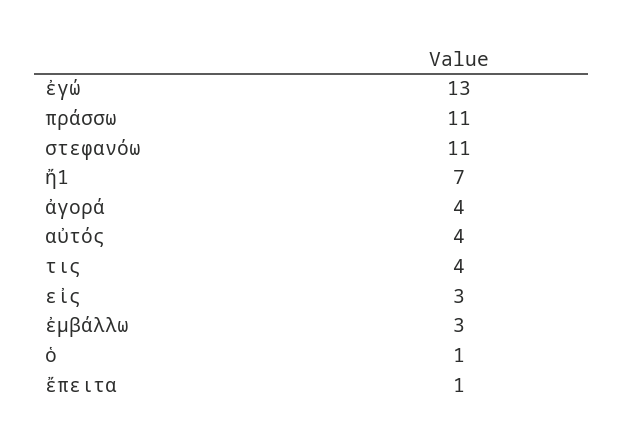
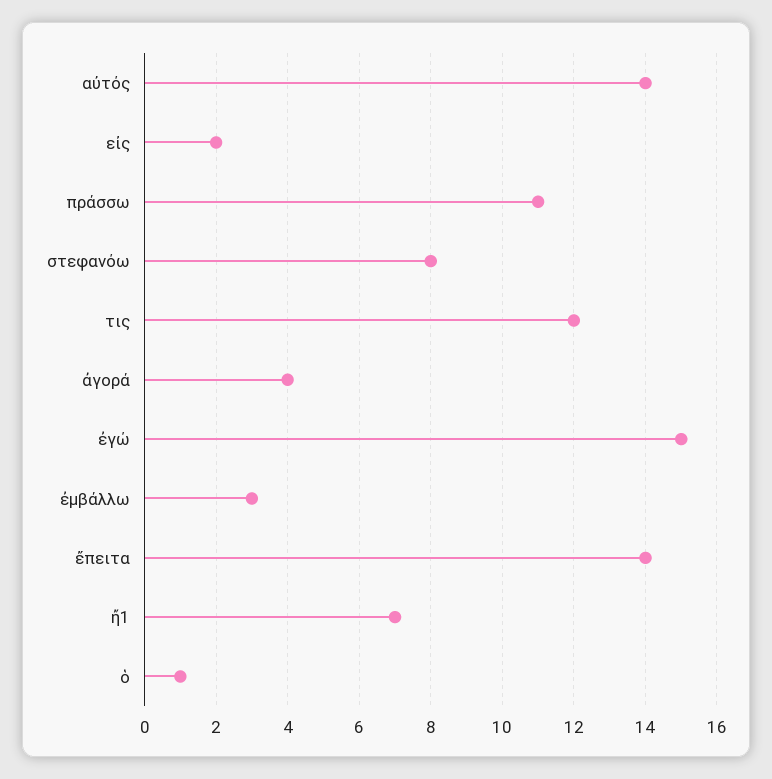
  {
-   "ἐγώ": 13,
+   "ἐγώ": 15,
    "πράσσω": 11,
-   "στεφανόω": 11,
+   "στεφανόω": 8,
    "ἤ1": 7,
    "ἀγορά": 4,
-   "αὐτός": 4,
+   "αὐτός": 14,
-   "τις": 4,
+   "τις": 12,
-   "εἰς": 3,
+   "εἰς": 2,
    "ἐμβάλλω": 3,
    "ὁ": 1,
-   "ἔπειτα": 1
+   "ἔπειτα": 14
  }

